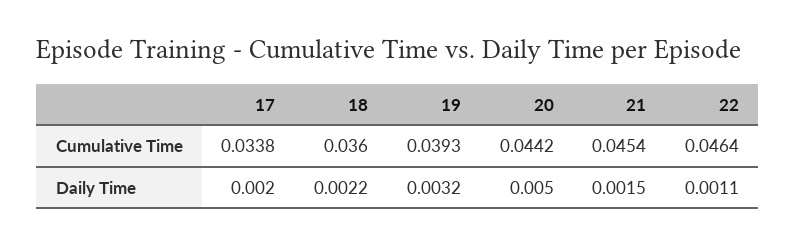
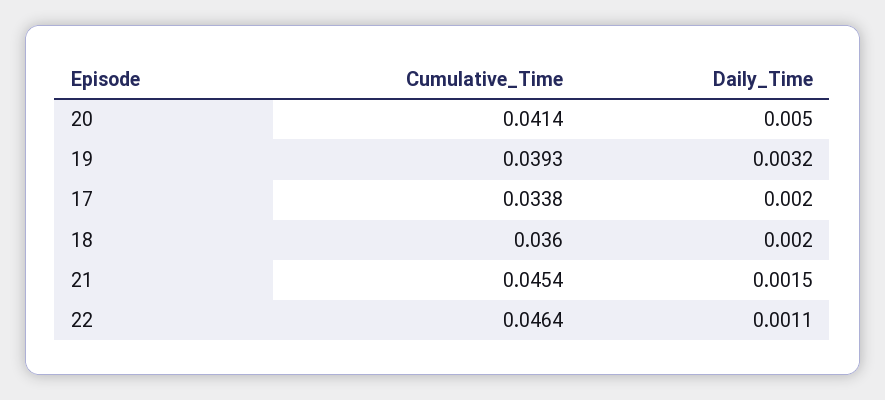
  {
    "17": {
      "Cumulative Time": 0.0338,
      "Daily Time": 0.002
    },
    "18": {
      "Cumulative Time": 0.036,
-     "Daily Time": 0.0022
+     "Daily Time": 0.002
    },
    "19": {
      "Cumulative Time": 0.0393,
      "Daily Time": 0.0032
    },
    "20": {
-     "Cumulative Time": 0.0442,
+     "Cumulative Time": 0.0414,
      "Daily Time": 0.005
    },
    "21": {
      "Cumulative Time": 0.0454,
      "Daily Time": 0.0015
    },
    "22": {
      "Cumulative Time": 0.0464,
      "Daily Time": 0.0011
    }
  }

